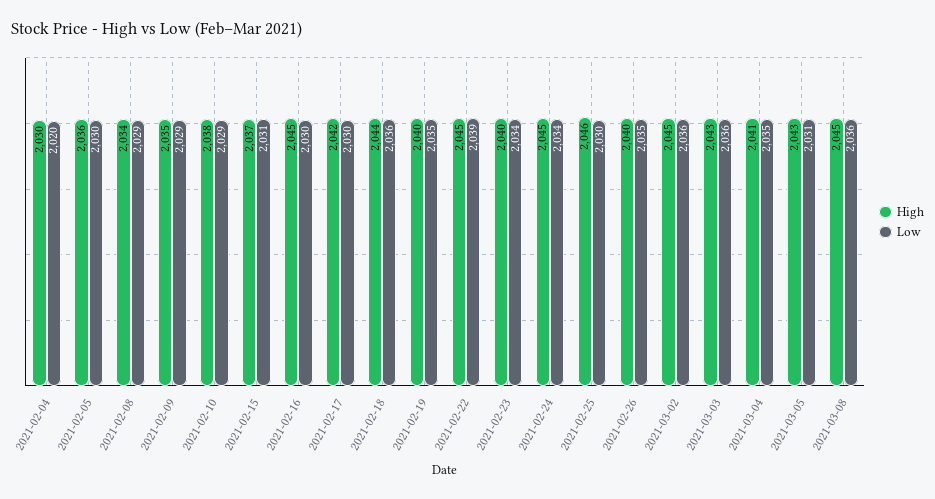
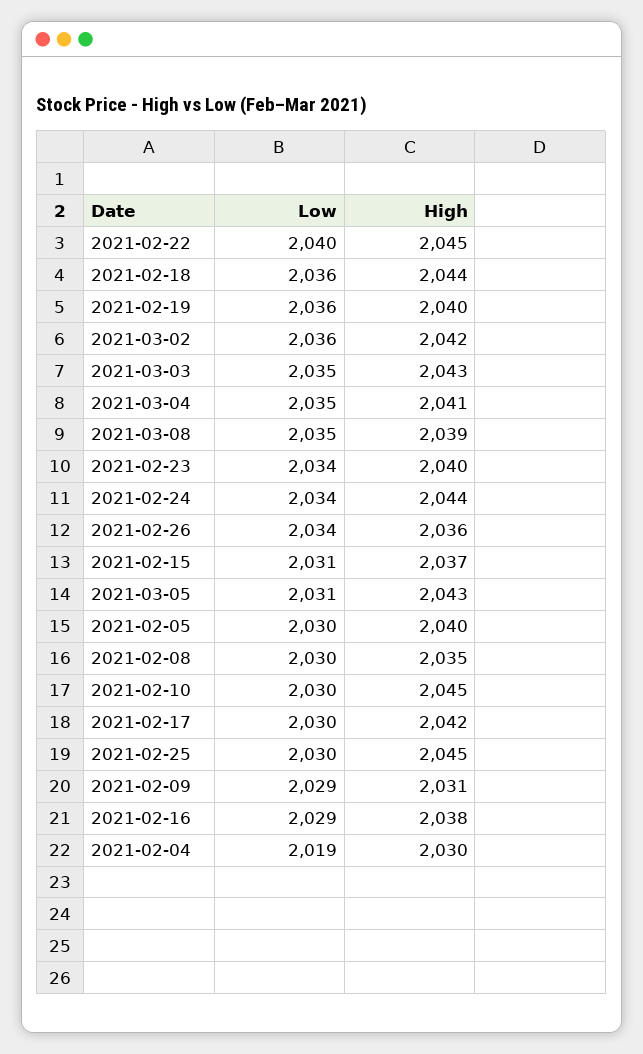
  {
    "High": {
      "2021-02-04": 2030,
-     "2021-02-05": 2036,
+     "2021-02-05": 2040,
-     "2021-02-08": 2034,
+     "2021-02-08": 2035,
-     "2021-02-09": 2035,
+     "2021-02-09": 2031,
-     "2021-02-10": 2038,
+     "2021-02-10": 2045,
      "2021-02-15": 2037,
-     "2021-02-16": 2045,
+     "2021-02-16": 2038,
      "2021-02-17": 2042,
      "2021-02-18": 2044,
      "2021-02-19": 2040,
      "2021-02-22": 2045,
      "2021-02-23": 2040,
-     "2021-02-24": 2045,
+     "2021-02-24": 2044,
-     "2021-02-25": 2046,
+     "2021-02-25": 2045,
-     "2021-02-26": 2040,
+     "2021-02-26": 2036,
-     "2021-03-02": 2045,
+     "2021-03-02": 2042,
      "2021-03-03": 2043,
      "2021-03-04": 2041,
      "2021-03-05": 2043,
-     "2021-03-08": 2045
+     "2021-03-08": 2039
    },
    "Low": {
-     "2021-02-04": 2020,
+     "2021-02-04": 2019,
      "2021-02-05": 2030,
-     "2021-02-08": 2029,
+     "2021-02-08": 2030,
      "2021-02-09": 2029,
-     "2021-02-10": 2029,
+     "2021-02-10": 2030,
      "2021-02-15": 2031,
-     "2021-02-16": 2030,
+     "2021-02-16": 2029,
      "2021-02-17": 2030,
      "2021-02-18": 2036,
-     "2021-02-19": 2035,
+     "2021-02-19": 2036,
-     "2021-02-22": 2039,
+     "2021-02-22": 2040,
      "2021-02-23": 2034,
      "2021-02-24": 2034,
      "2021-02-25": 2030,
-     "2021-02-26": 2035,
+     "2021-02-26": 2034,
      "2021-03-02": 2036,
-     "2021-03-03": 2036,
+     "2021-03-03": 2035,
      "2021-03-04": 2035,
      "2021-03-05": 2031,
-     "2021-03-08": 2036
+     "2021-03-08": 2035
    }
  }

